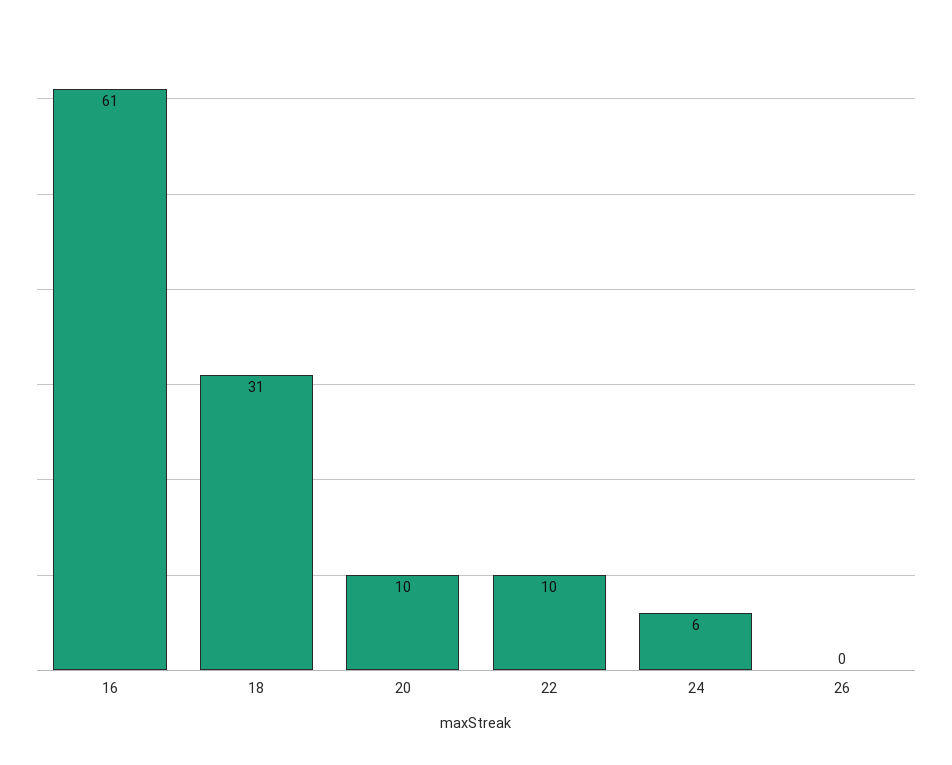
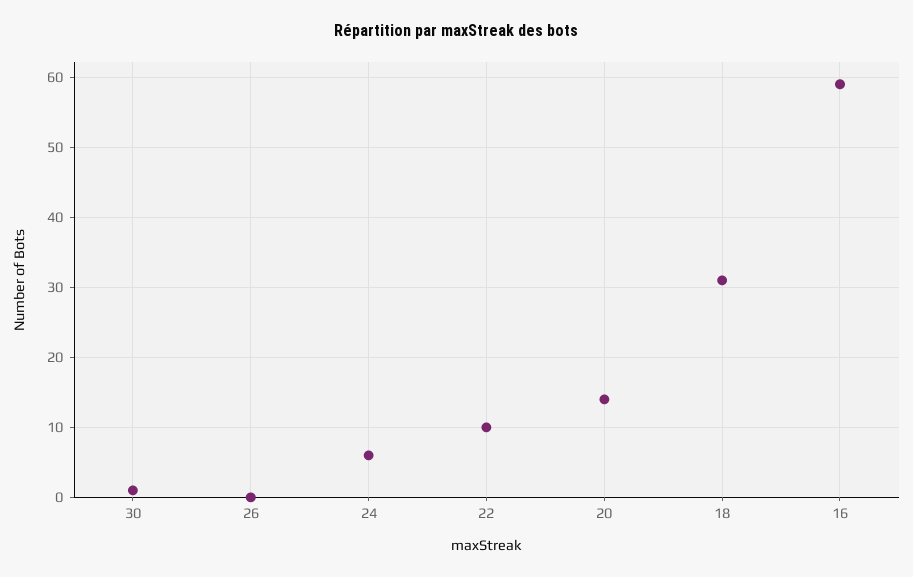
  {
-   "16": 61,
+   "16": 59,
    "18": 31,
-   "20": 10,
+   "20": 14,
    "22": 10,
    "24": 6,
-   "26": 0
+   "26": 0,
+   "30": 1
  }

